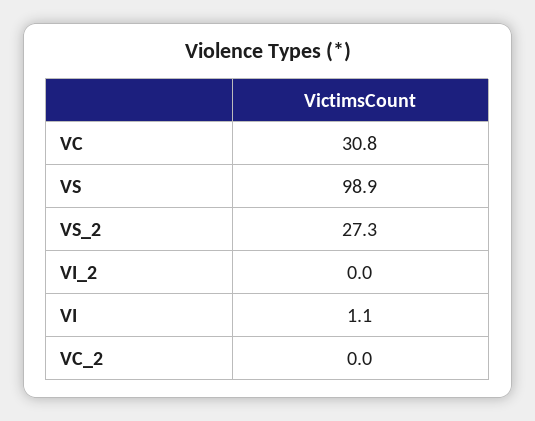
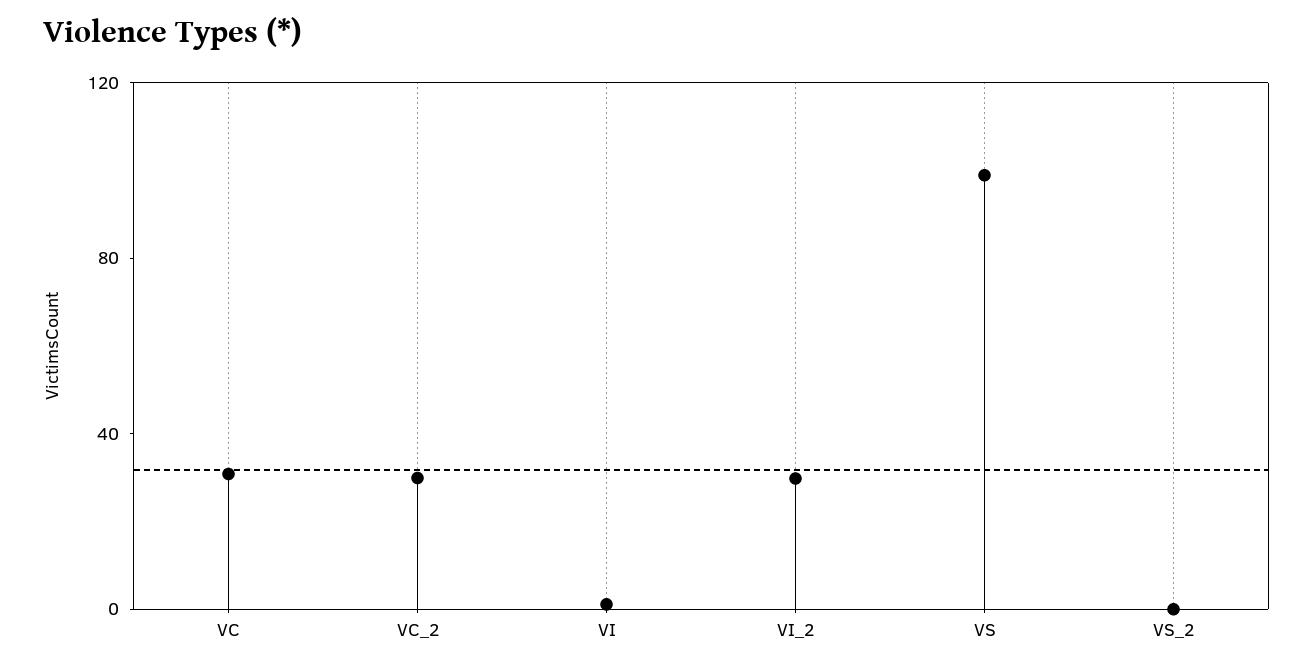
  {
    "VC": 30.8,
    "VS": 98.9,
-   "VS_2": 27.3,
+   "VS_2": 0,
-   "VI_2": 0,
+   "VI_2": 30,
    "VI": 1.1,
-   "VC_2": 0
+   "VC_2": 30
  }

